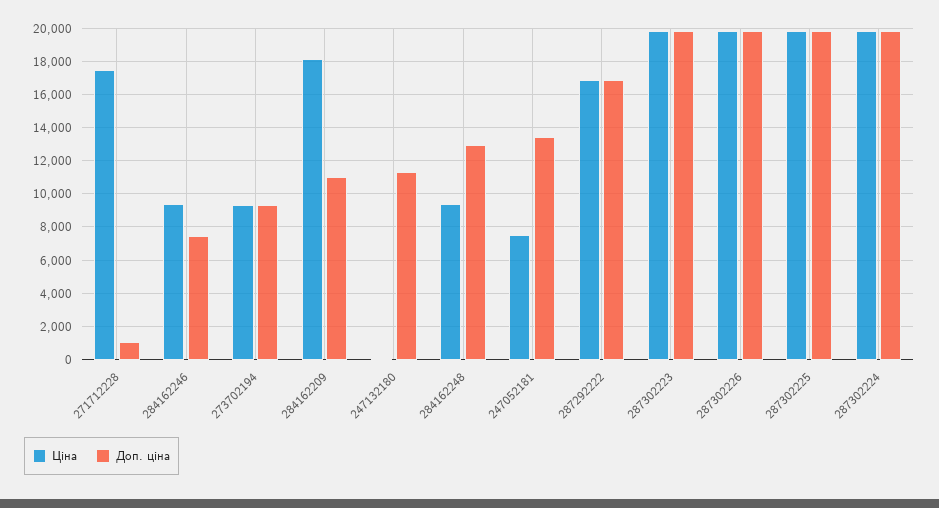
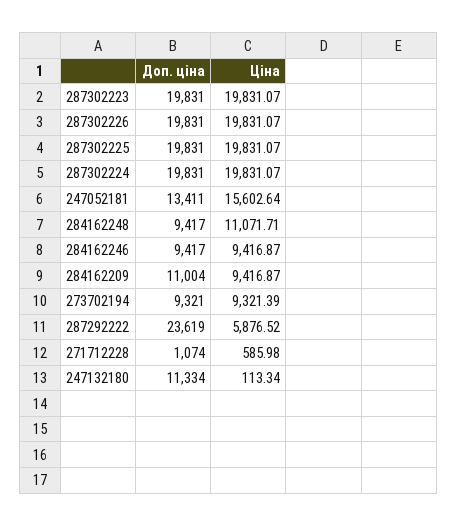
  {
    "Ціна": {
-     "271712228": 17500,
+     "271712228": 585.98,
      "284162246": 9416.87,
      "273702194": 9321.39,
-     "284162209": 18000,
+     "284162209": 9416.87,
      "247132180": 113.34,
-     "284162248": 9500,
+     "284162248": 11071.71,
-     "247052181": 7500,
+     "247052181": 15602.64,
-     "287292222": 17000,
+     "287292222": 5876.52,
      "287302223": 19831.07,
      "287302226": 19831.07,
      "287302225": 19831.07,
      "287302224": 19831.07
    },
    "Доп. ціна": {
      "271712228": 1074,
-     "284162246": 7500,
+     "284162246": 9417,
      "273702194": 9321,
      "284162209": 11004,
      "247132180": 11334,
-     "284162248": 13000,
+     "284162248": 9417,
      "247052181": 13411,
-     "287292222": 17000,
+     "287292222": 23619,
      "287302223": 19831,
      "287302226": 19831,
      "287302225": 19831,
      "287302224": 19831
    }
  }

